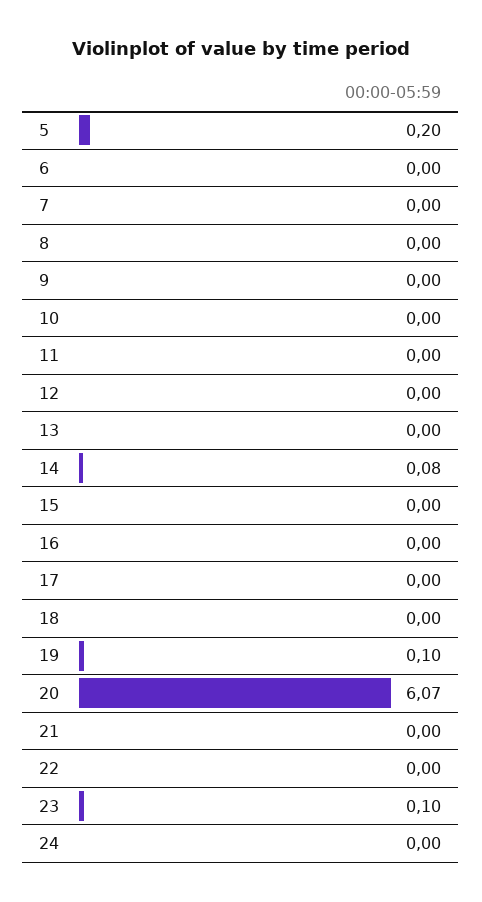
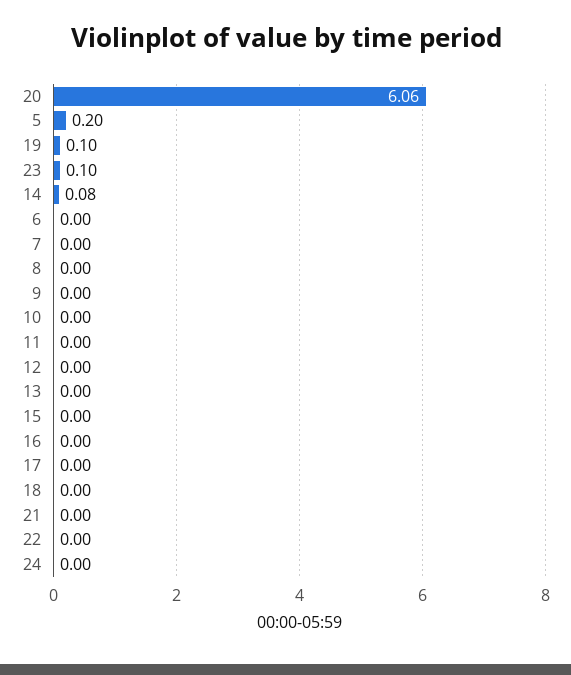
  {
    "5": 0.2,
    "6": 0,
    "7": 0,
    "8": 0,
    "9": 0,
    "10": 0,
    "11": 0,
    "12": 0,
    "13": 0,
    "14": 0.08,
    "15": 0,
    "16": 0,
    "17": 0,
    "18": 0,
    "19": 0.1,
-   "20": 6.07,
+   "20": 6.06,
    "21": 0,
    "22": 0,
    "23": 0.1,
    "24": 0
  }

